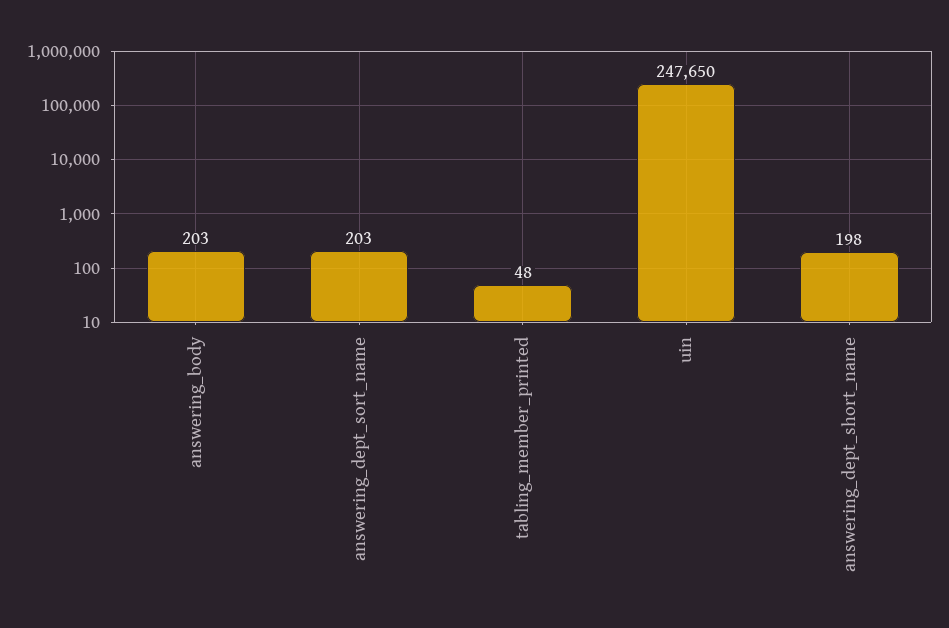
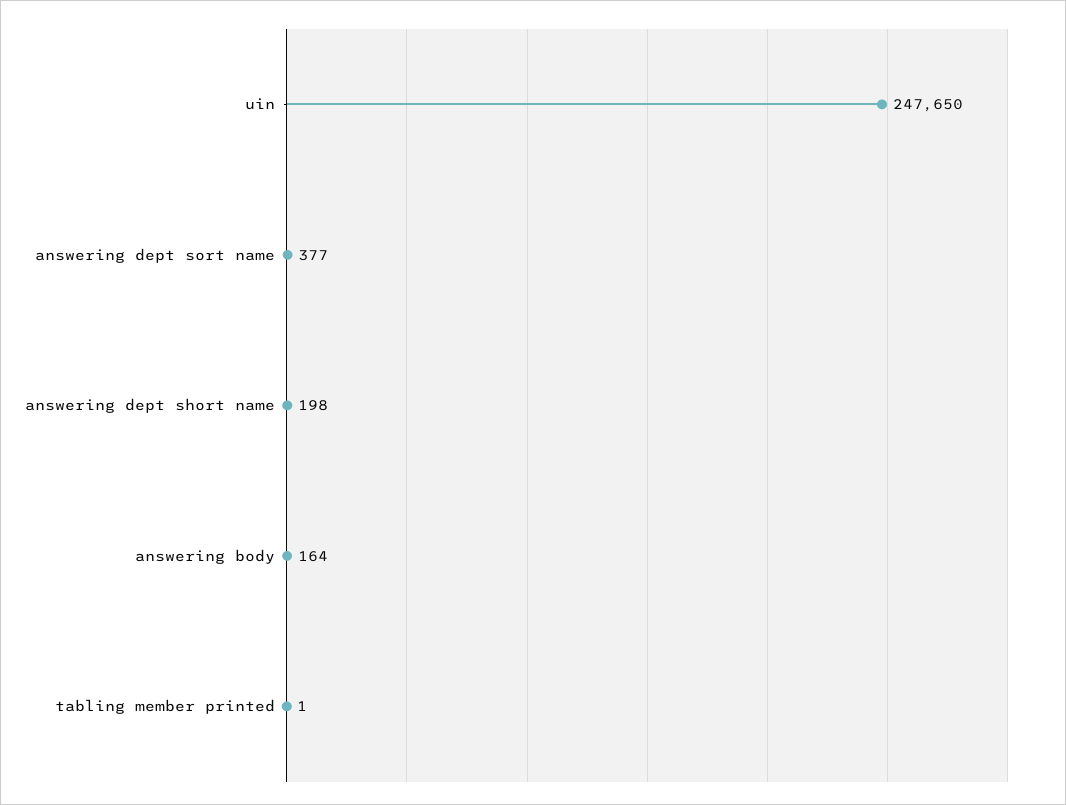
  {
-   "answering_body": 203,
+   "answering_body": 164,
-   "answering_dept_sort_name": 203,
+   "answering_dept_sort_name": 377,
-   "tabling_member_printed": 48,
+   "tabling_member_printed": 1,
    "uin": 247650,
    "answering_dept_short_name": 198
  }

